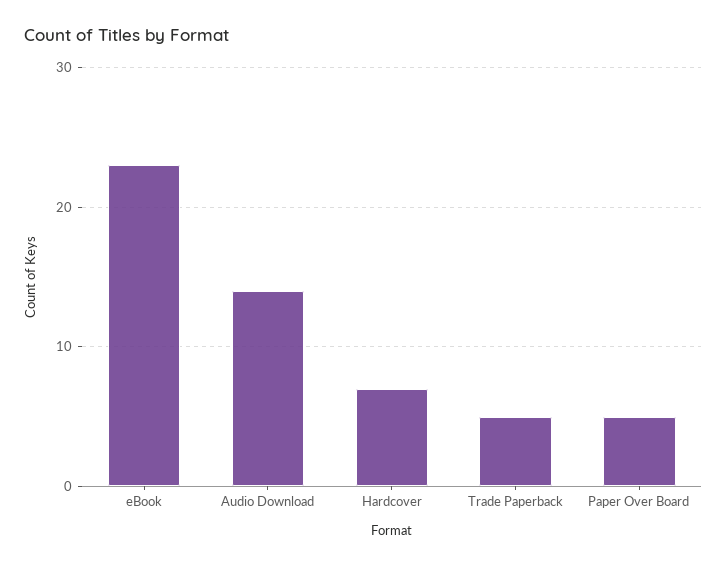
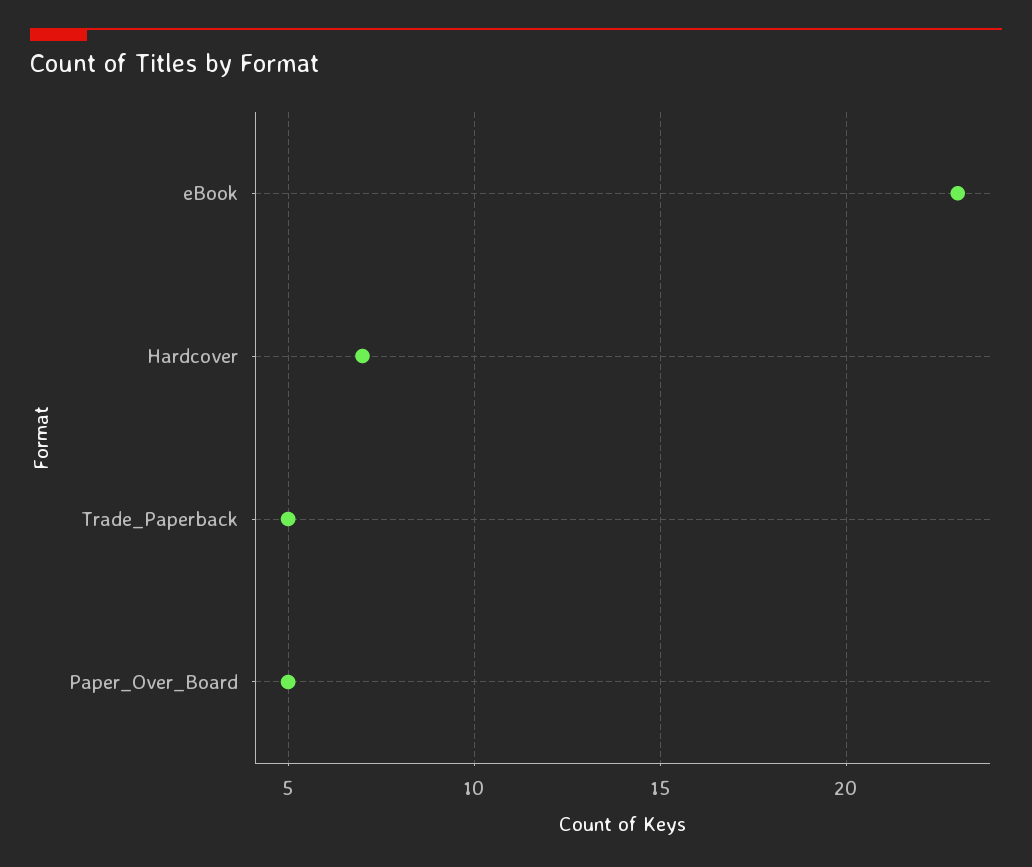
  {
    "eBook": 23,
-   "Audio Download": 14,
    "Hardcover": 7,
    "Trade Paperback": 5,
    "Paper Over Board": 5
  }

